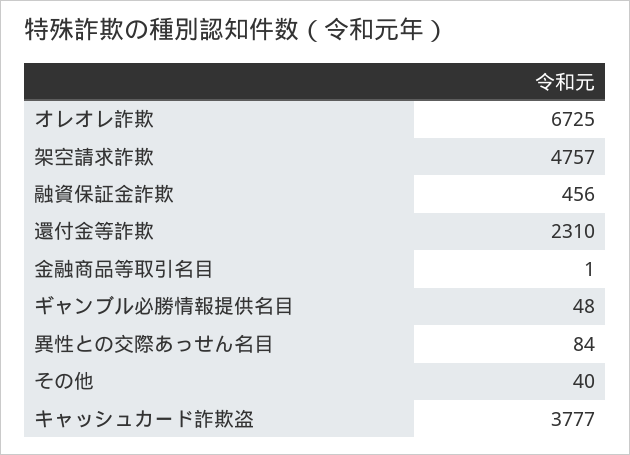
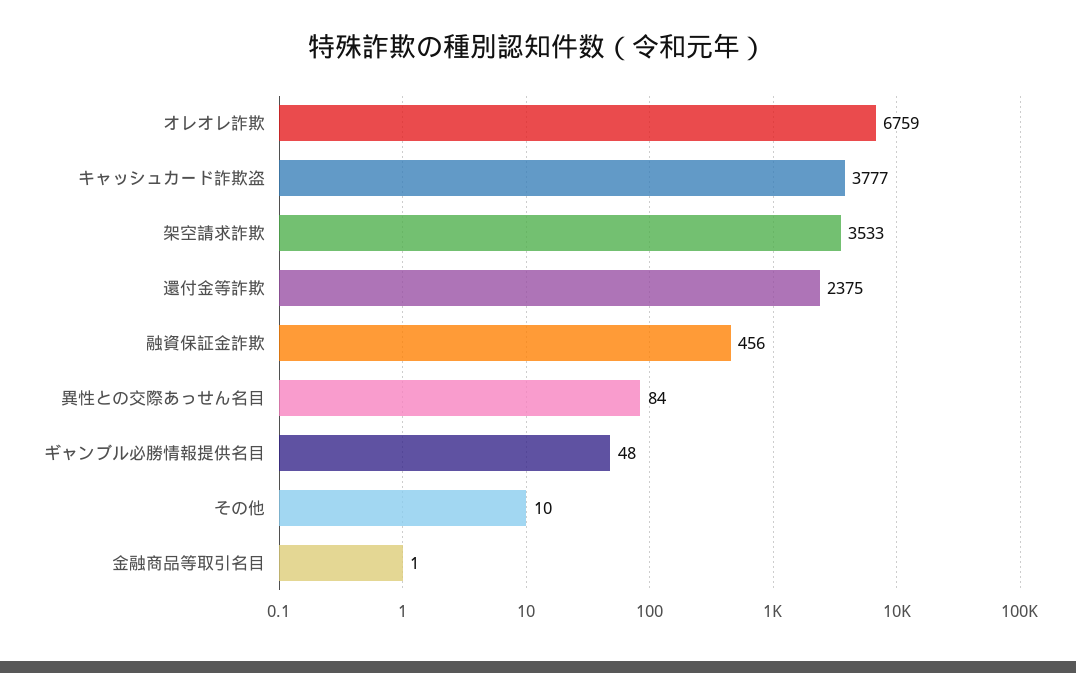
  {
-   "オレオレ詐欺": 6725,
+   "オレオレ詐欺": 6759,
-   "架空請求詐欺": 4757,
+   "架空請求詐欺": 3533,
    "融資保証金詐欺": 456,
-   "還付金等詐欺": 2310,
+   "還付金等詐欺": 2375,
    "金融商品等取引名目": 1,
    "ギャンブル必勝情報提供名目": 48,
    "異性との交際あっせん名目": 84,
-   "その他": 40,
+   "その他": 10,
    "キャッシュカード詐欺盗": 3777
  }

